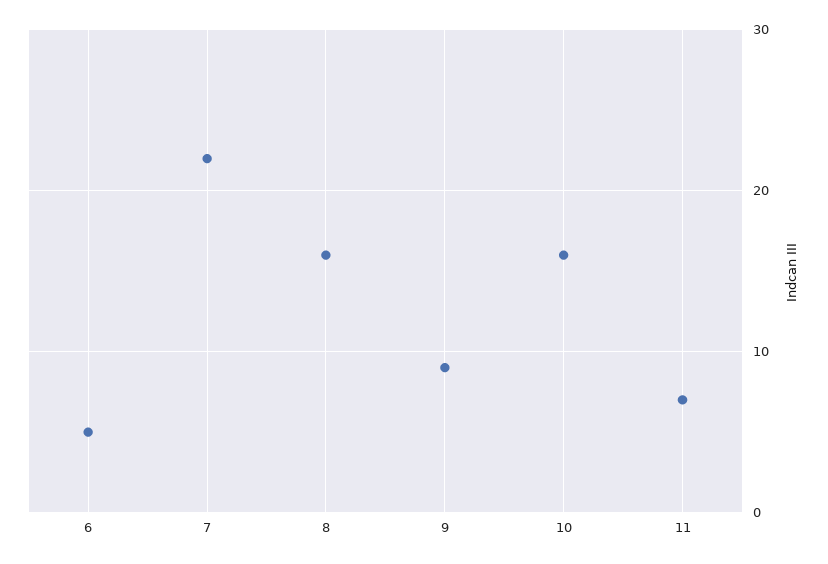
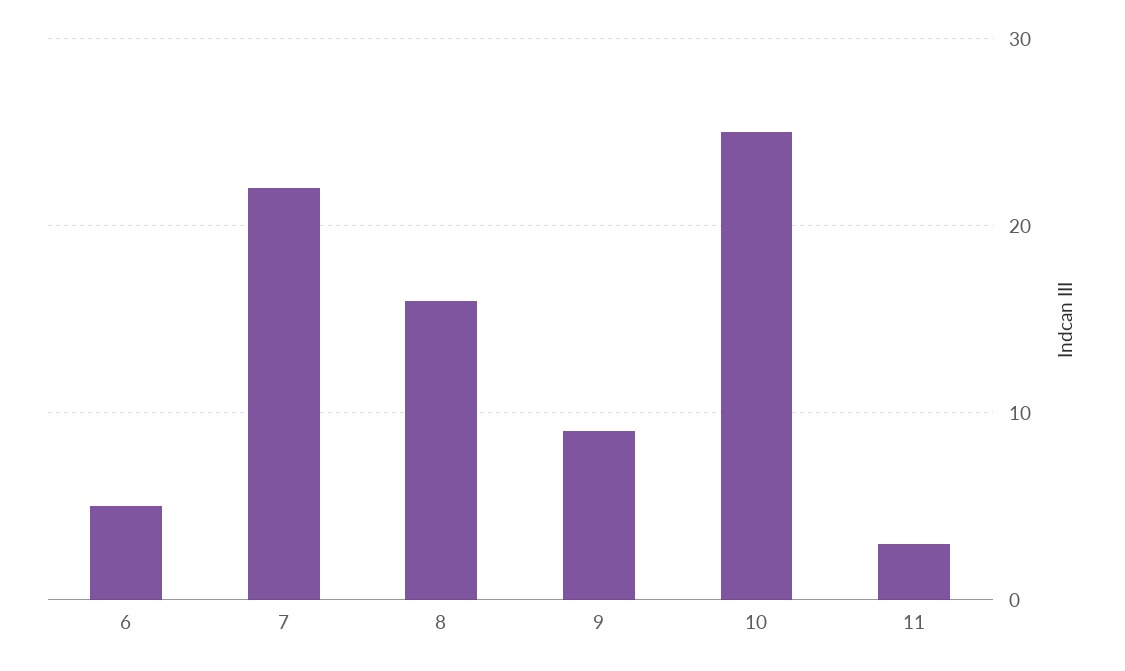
  {
    "6": 5,
    "7": 22,
    "8": 16,
    "9": 9,
-   "10": 16,
+   "10": 25,
-   "11": 7
+   "11": 3
  }

